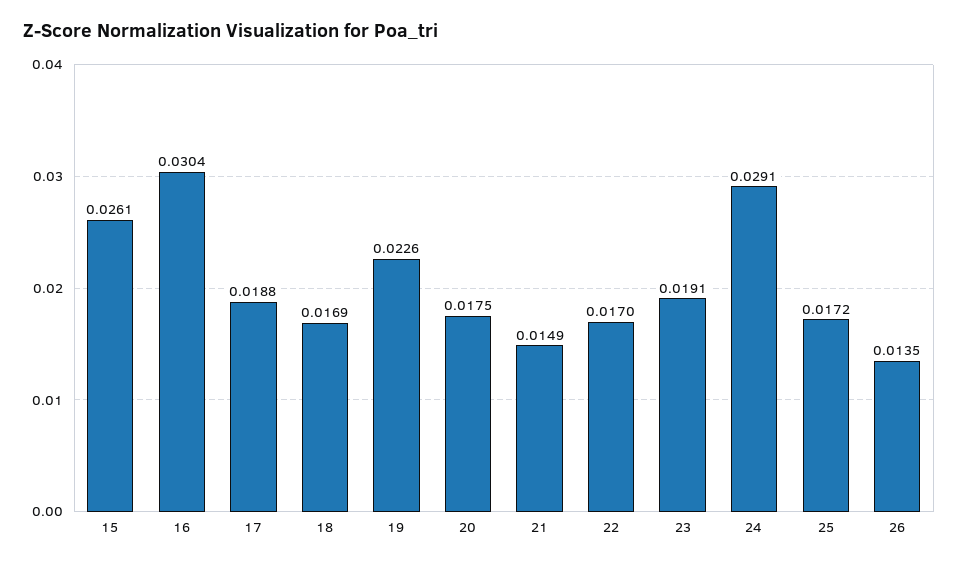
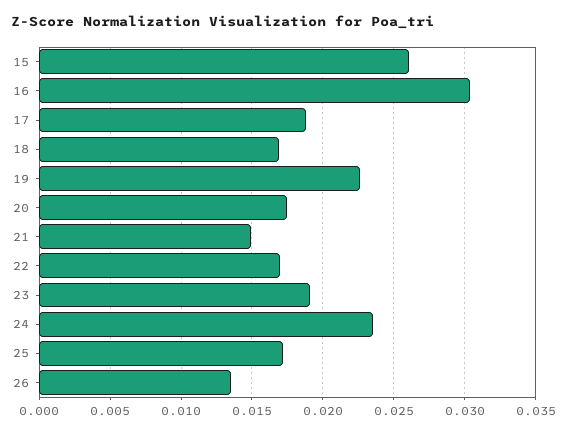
  {
    "15": 0.0261,
    "16": 0.0304,
    "17": 0.0188,
    "18": 0.0169,
    "19": 0.0226,
    "20": 0.0175,
    "21": 0.0149,
    "22": 0.017,
    "23": 0.0191,
-   "24": 0.0291,
+   "24": 0.0235,
    "25": 0.0172,
    "26": 0.0135
  }

